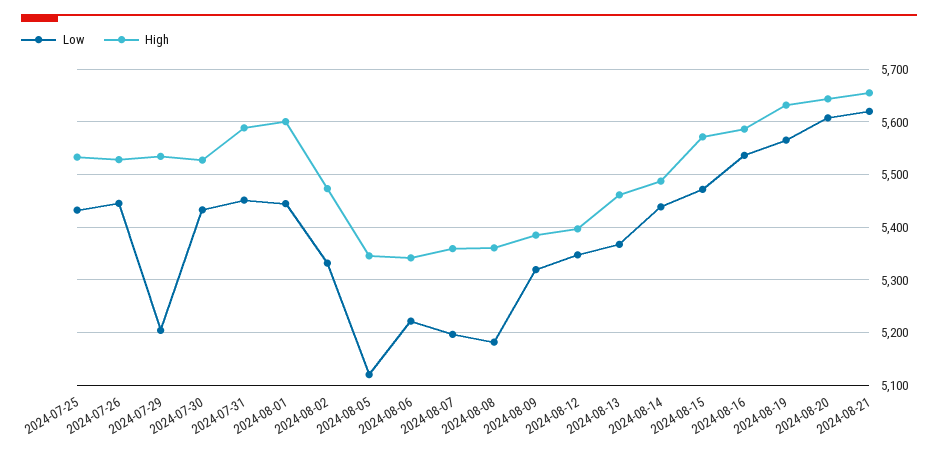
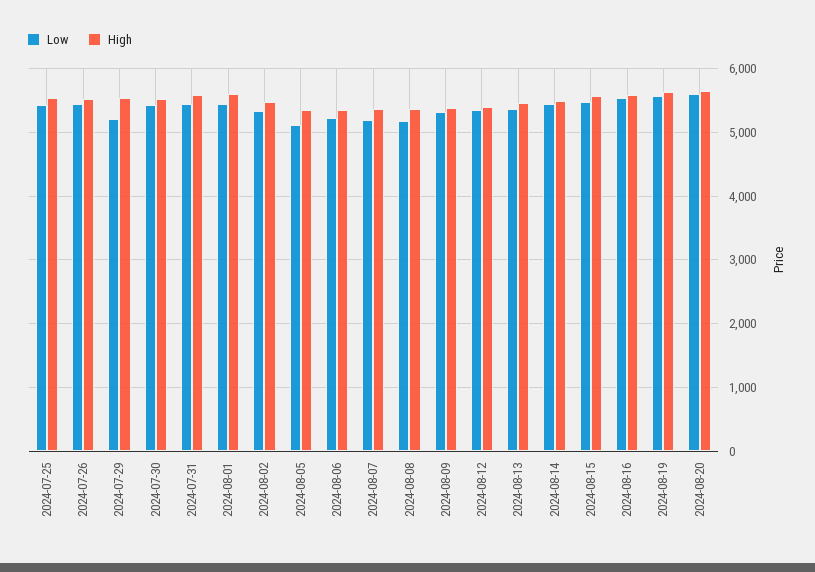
  {
    "Low": {
      "2024-07-25": 5440,
      "2024-07-26": 5440,
      "2024-07-29": 5200,
      "2024-07-30": 5440,
      "2024-07-31": 5460,
      "2024-08-01": 5440,
      "2024-08-02": 5340,
      "2024-08-05": 5120,
      "2024-08-06": 5220,
      "2024-08-07": 5200,
      "2024-08-08": 5180,
      "2024-08-09": 5320,
      "2024-08-12": 5340,
      "2024-08-13": 5360,
      "2024-08-14": 5440,
      "2024-08-15": 5480,
      "2024-08-16": 5540,
      "2024-08-19": 5560,
-     "2024-08-20": 5600,
+     "2024-08-20": 5600
-     "2024-08-21": 5620
    },
    "High": {
      "2024-07-25": 5540,
      "2024-07-26": 5520,
      "2024-07-29": 5540,
      "2024-07-30": 5520,
      "2024-07-31": 5580,
      "2024-08-01": 5600,
      "2024-08-02": 5480,
      "2024-08-05": 5340,
      "2024-08-06": 5340,
      "2024-08-07": 5360,
      "2024-08-08": 5360,
      "2024-08-09": 5380,
      "2024-08-12": 5400,
      "2024-08-13": 5460,
      "2024-08-14": 5480,
      "2024-08-15": 5580,
      "2024-08-16": 5580,
      "2024-08-19": 5640,
-     "2024-08-20": 5640,
+     "2024-08-20": 5640
-     "2024-08-21": 5660
    }
  }

